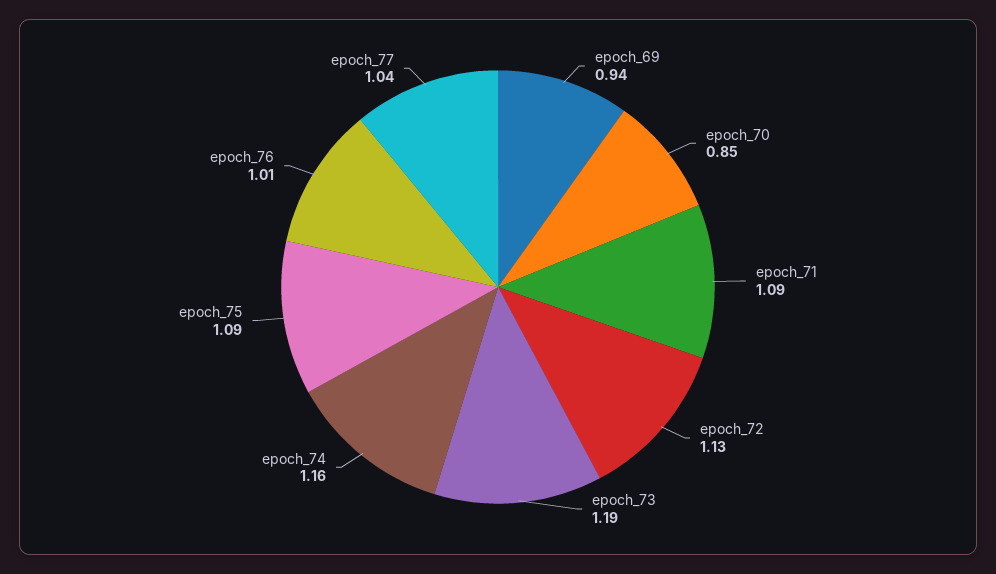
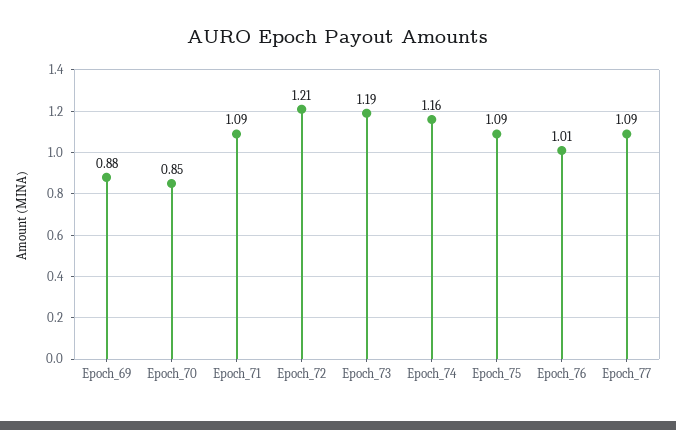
  {
-   "epoch_69": 0.94,
+   "epoch_69": 0.88,
    "epoch_70": 0.85,
    "epoch_71": 1.09,
-   "epoch_72": 1.13,
+   "epoch_72": 1.21,
    "epoch_73": 1.19,
    "epoch_74": 1.16,
    "epoch_75": 1.09,
    "epoch_76": 1.01,
-   "epoch_77": 1.04
+   "epoch_77": 1.09
  }

